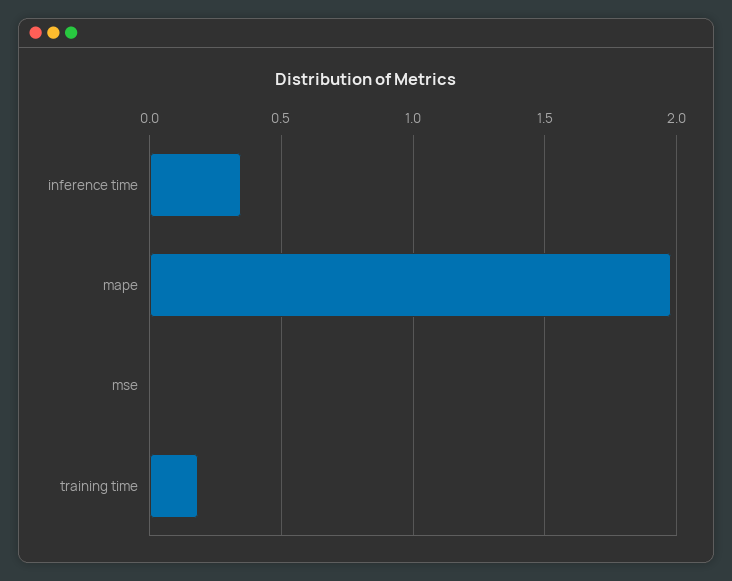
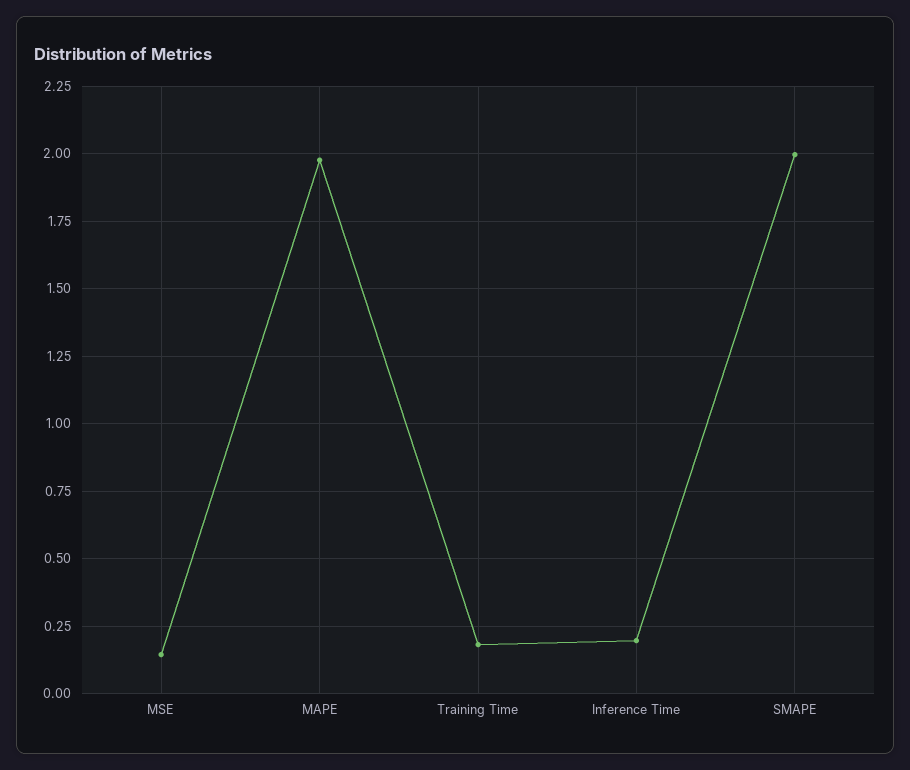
  {
-   "inference time": 0.35,
+   "inference time": 0.2,
    "mape": 1.975,
-   "mse": 0,
+   "mse": 0.15,
-   "training time": 0.175
+   "training time": 0.175,
+   "SMAPE": 2
  }

